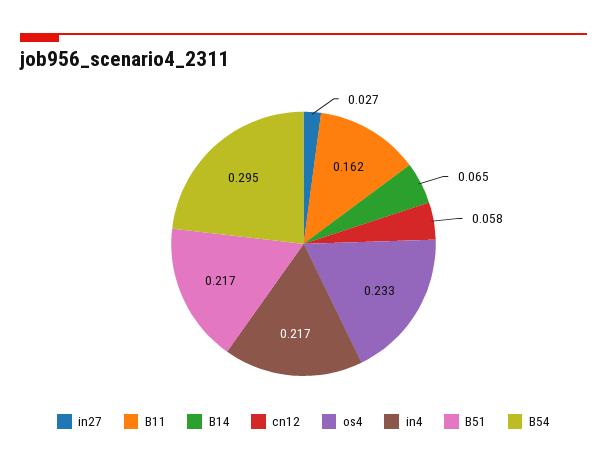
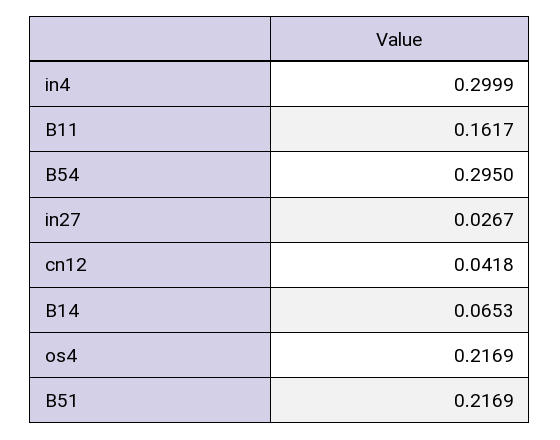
  {
    "in27": 0.0267,
    "B11": 0.1617,
    "B14": 0.0653,
-   "cn12": 0.058,
+   "cn12": 0.0418,
-   "os4": 0.233,
+   "os4": 0.2169,
-   "in4": 0.217,
+   "in4": 0.2999,
    "B51": 0.2169,
    "B54": 0.295
  }

